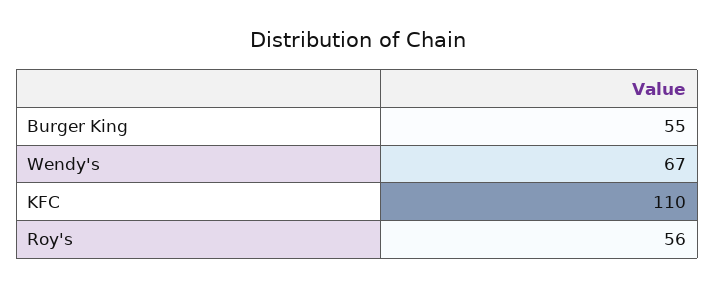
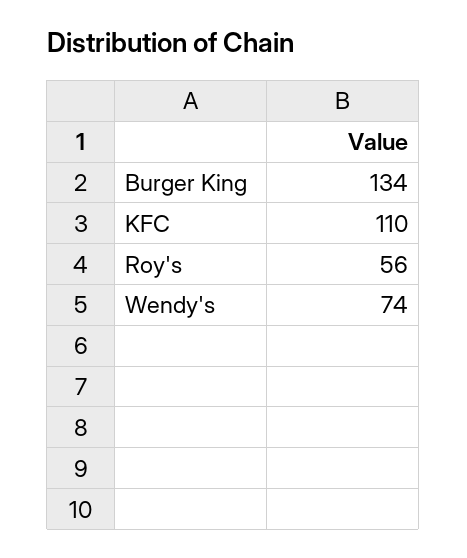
  {
-   "Burger King": 55,
+   "Burger King": 134,
-   "Wendy's": 67,
+   "Wendy's": 74,
    "KFC": 110,
    "Roy's": 56
  }

